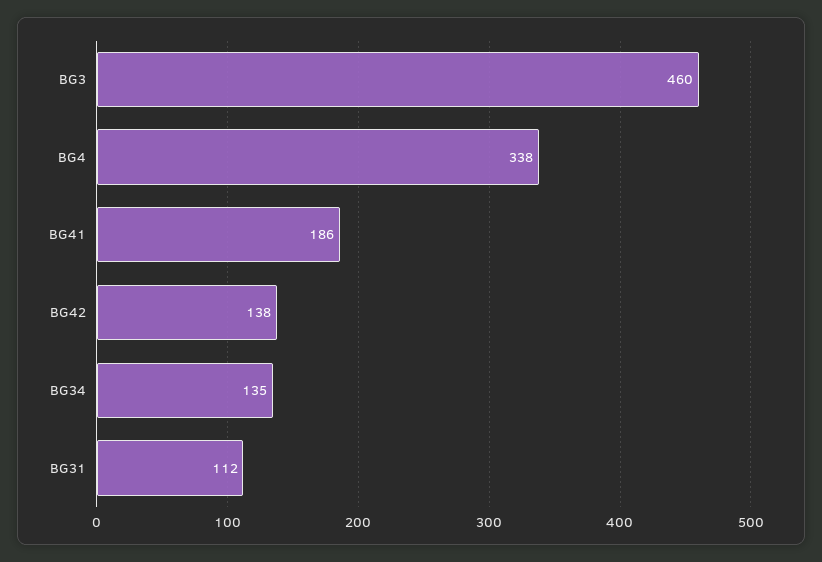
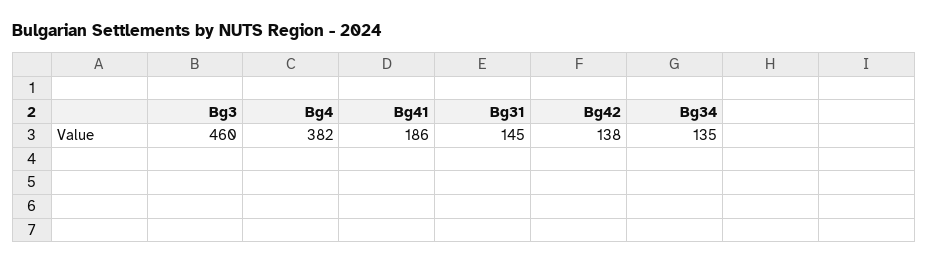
  {
    "BG3": 460,
-   "BG4": 338,
+   "BG4": 382,
    "BG41": 186,
    "BG42": 138,
    "BG34": 135,
-   "BG31": 112
+   "BG31": 145
  }

